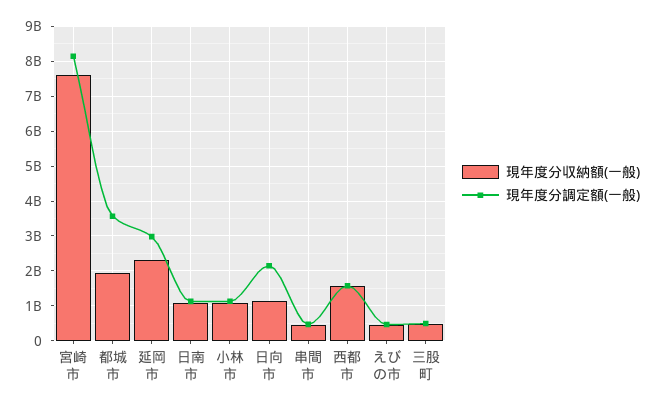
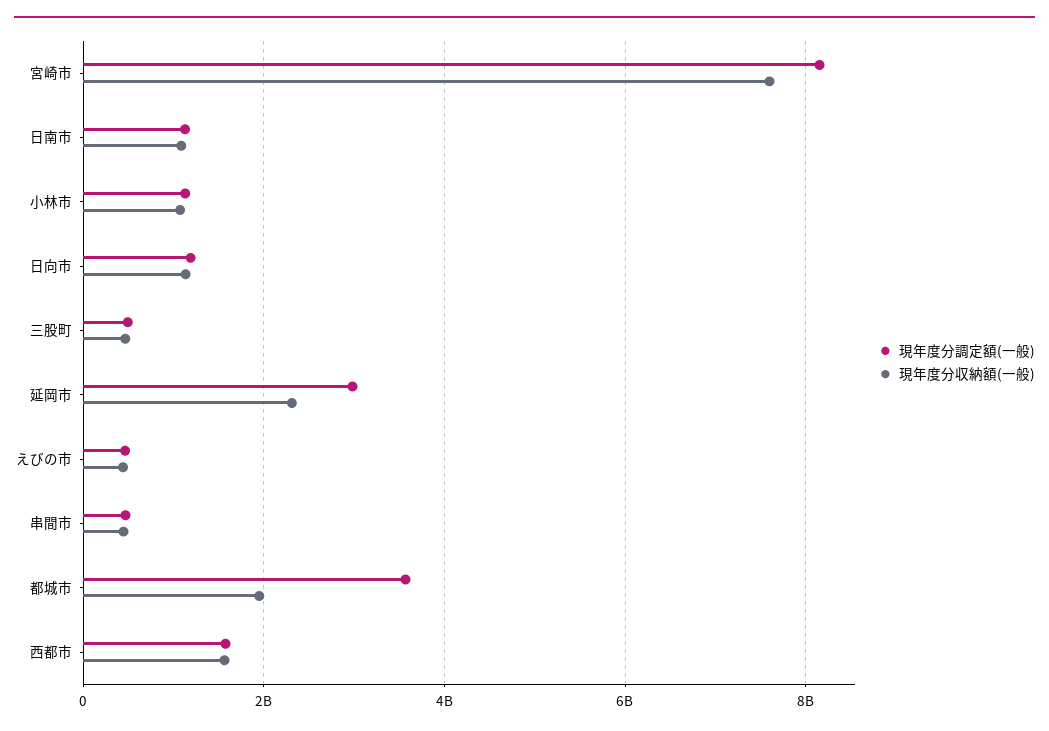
  {
    "現年度分収納額(一般)": {
      "宮崎市": 7600000000,
      "都城市": 2000000000,
      "延岡市": 2400000000,
      "日南市": 1000000000,
      "小林市": 1000000000,
      "日向市": 1200000000,
      "串間市": 400000000,
      "西都市": 1600000000,
      "えびの市": 400000000,
      "三股町": 400000000
    },
    "現年度分調定額(一般)": {
      "宮崎市": 8200000000,
      "都城市": 3600000000,
      "延岡市": 3000000000,
      "日南市": 1200000000,
      "小林市": 1200000000,
-     "日向市": 2200000000,
+     "日向市": 1200000000,
      "串間市": 400000000,
      "西都市": 1600000000,
      "えびの市": 400000000,
      "三股町": 400000000
    }
  }

